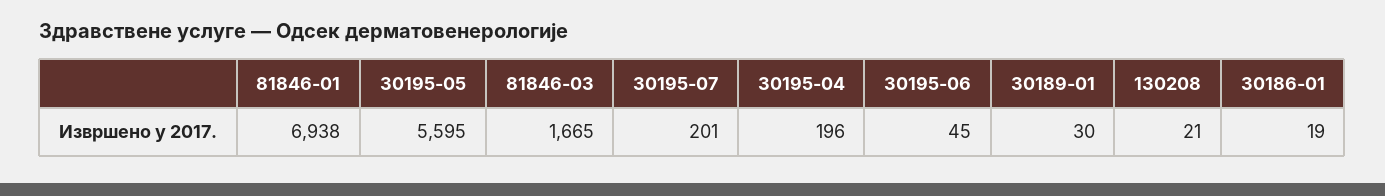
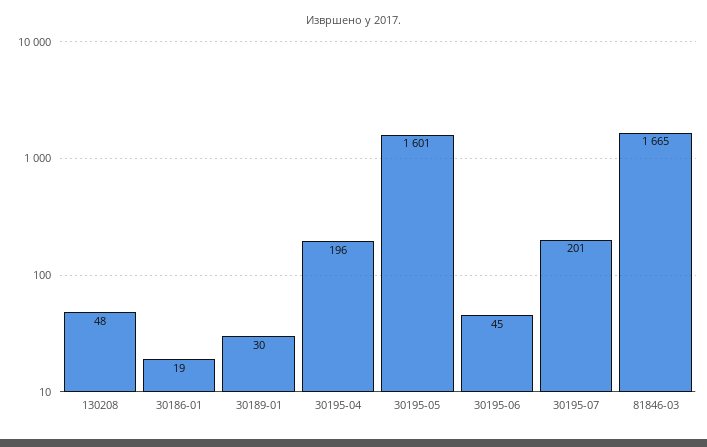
  {
-   "81846-01": 6938,
-   "30195-05": 5595,
+   "30195-05": 1601,
    "81846-03": 1665,
    "30195-07": 201,
    "30195-04": 196,
    "30195-06": 45,
    "30189-01": 30,
-   "130208": 21,
+   "130208": 48,
    "30186-01": 19
  }

